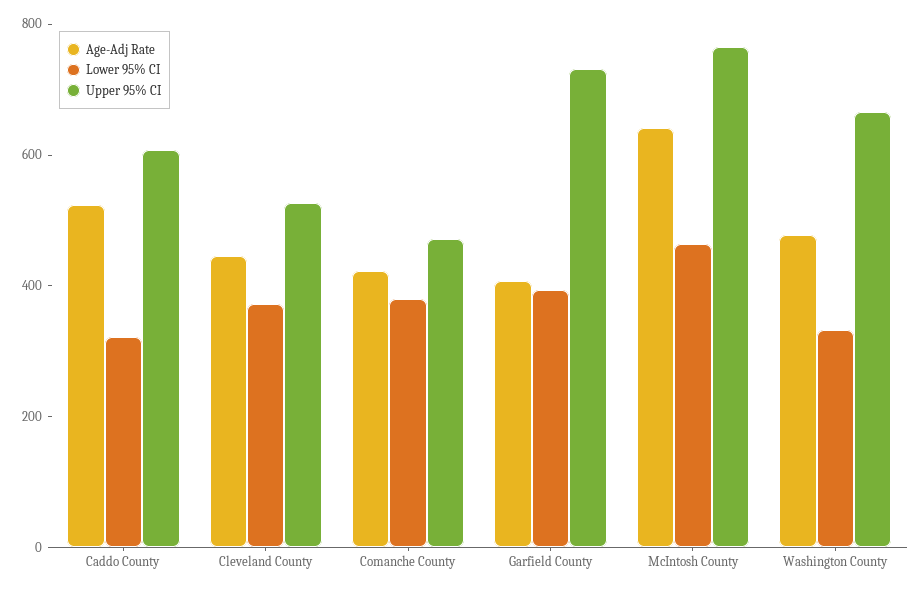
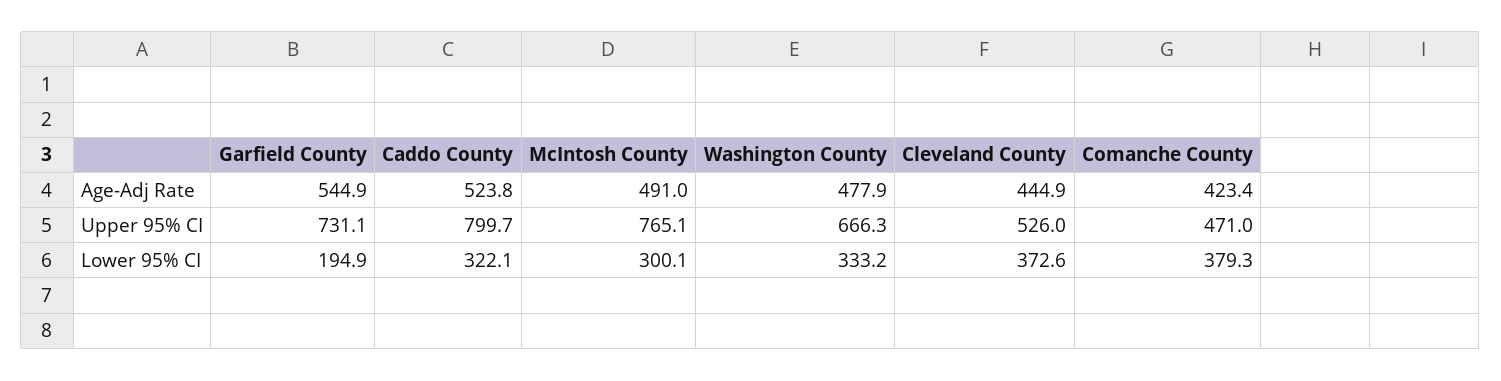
  {
    "Age-Adj Rate": {
      "Caddo County": 523.8,
      "Cleveland County": 444.9,
      "Comanche County": 423.4,
-     "Garfield County": 400,
+     "Garfield County": 544.9,
-     "McIntosh County": 650,
+     "McIntosh County": 491,
      "Washington County": 477.9
    },
    "Lower 95% CI": {
      "Caddo County": 322.1,
      "Cleveland County": 372.6,
      "Comanche County": 379.3,
-     "Garfield County": 400,
+     "Garfield County": 194.9,
-     "McIntosh County": 450,
+     "McIntosh County": 300.1,
      "Washington County": 333.2
    },
    "Upper 95% CI": {
-     "Caddo County": 600,
+     "Caddo County": 799.7,
      "Cleveland County": 526,
      "Comanche County": 471,
      "Garfield County": 731.1,
      "McIntosh County": 765.1,
      "Washington County": 666.3
    }
  }

